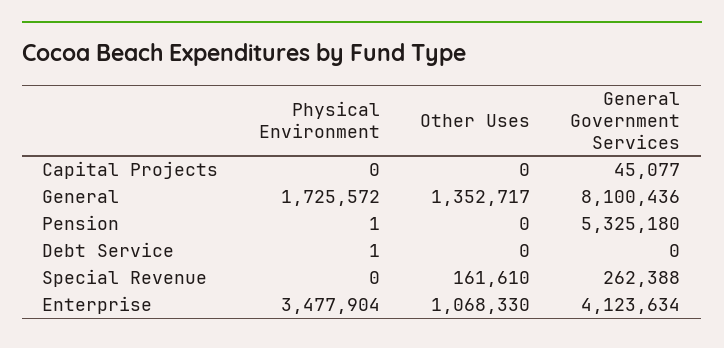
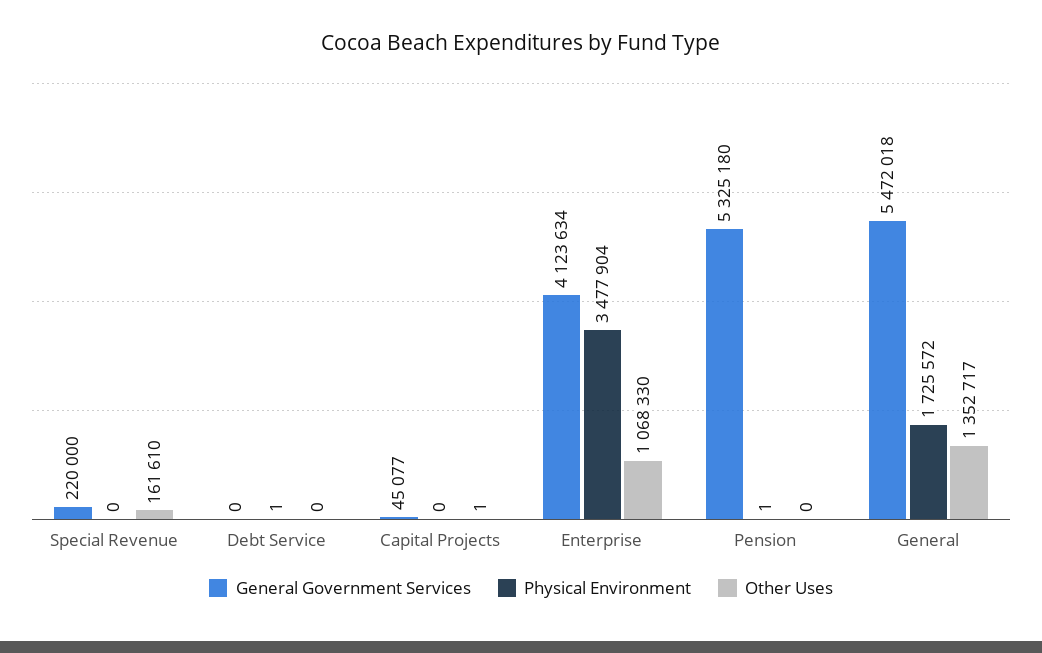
  {
    "Physical Environment": {
      "Capital Projects": 0,
      "General": 1725572,
      "Pension": 1,
      "Debt Service": 1,
      "Special Revenue": 0,
      "Enterprise": 3477904
    },
    "Other Uses": {
-     "Capital Projects": 0,
+     "Capital Projects": 1,
      "General": 1352717,
      "Pension": 0,
      "Debt Service": 0,
      "Special Revenue": 161610,
      "Enterprise": 1068330
    },
    "General Government Services": {
      "Capital Projects": 45077,
-     "General": 8100436,
+     "General": 5472018,
      "Pension": 5325180,
      "Debt Service": 0,
-     "Special Revenue": 262388,
+     "Special Revenue": 220000,
      "Enterprise": 4123634
    }
  }

